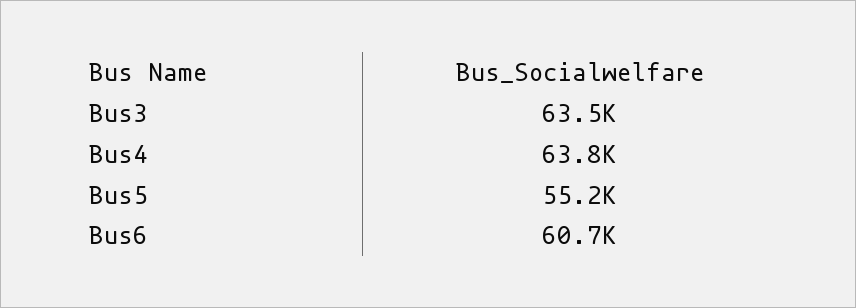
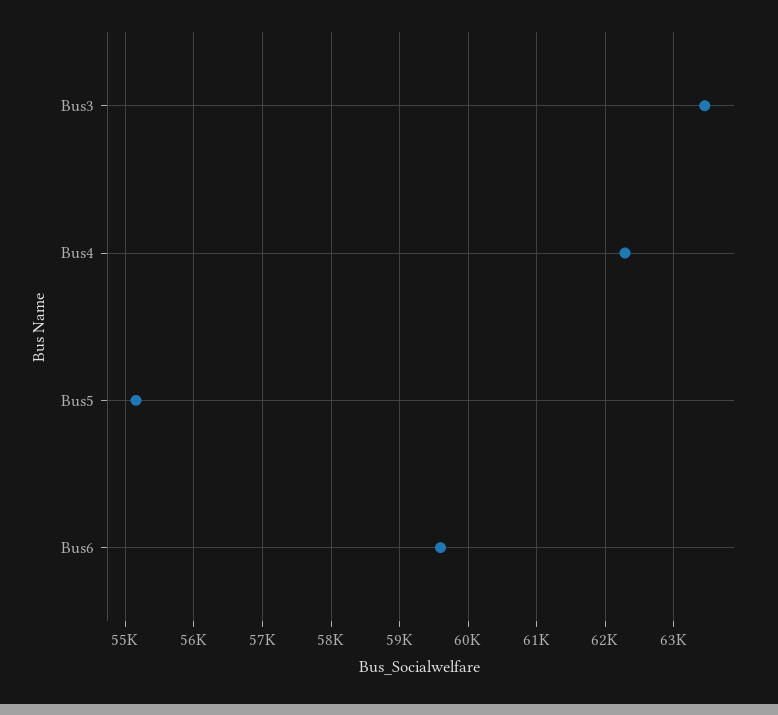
  {
    "Bus3": 63500,
-   "Bus4": 63800,
+   "Bus4": 62300,
    "Bus5": 55200,
-   "Bus6": 60700
+   "Bus6": 59600
  }

